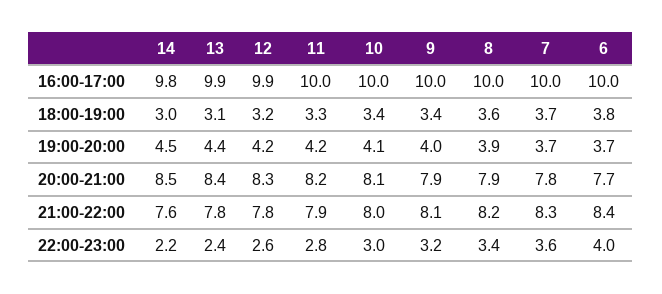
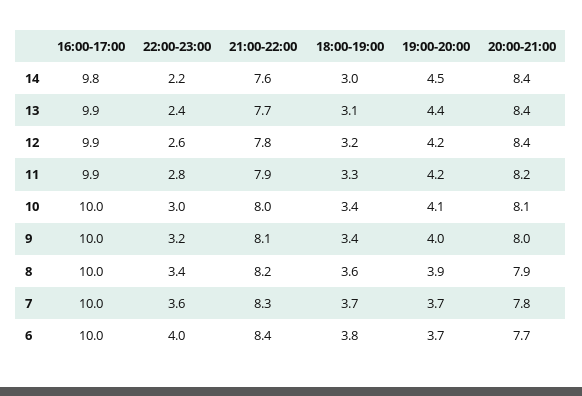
  {
    "14": {
      "16:00-17:00": 9.8,
      "18:00-19:00": 3,
      "19:00-20:00": 4.5,
-     "20:00-21:00": 8.5,
+     "20:00-21:00": 8.4,
      "21:00-22:00": 7.6,
      "22:00-23:00": 2.2
    },
    "13": {
      "16:00-17:00": 9.9,
      "18:00-19:00": 3.1,
      "19:00-20:00": 4.4,
      "20:00-21:00": 8.4,
-     "21:00-22:00": 7.8,
+     "21:00-22:00": 7.7,
      "22:00-23:00": 2.4
    },
    "12": {
      "16:00-17:00": 9.9,
      "18:00-19:00": 3.2,
      "19:00-20:00": 4.2,
-     "20:00-21:00": 8.3,
+     "20:00-21:00": 8.4,
      "21:00-22:00": 7.8,
      "22:00-23:00": 2.6
    },
    "11": {
-     "16:00-17:00": 10,
+     "16:00-17:00": 9.9,
      "18:00-19:00": 3.3,
      "19:00-20:00": 4.2,
      "20:00-21:00": 8.2,
      "21:00-22:00": 7.9,
      "22:00-23:00": 2.8
    },
    "10": {
      "16:00-17:00": 10,
      "18:00-19:00": 3.4,
      "19:00-20:00": 4.1,
      "20:00-21:00": 8.1,
      "21:00-22:00": 8,
      "22:00-23:00": 3
    },
    "9": {
      "16:00-17:00": 10,
      "18:00-19:00": 3.4,
      "19:00-20:00": 4,
-     "20:00-21:00": 7.9,
+     "20:00-21:00": 8,
      "21:00-22:00": 8.1,
      "22:00-23:00": 3.2
    },
    "8": {
      "16:00-17:00": 10,
      "18:00-19:00": 3.6,
      "19:00-20:00": 3.9,
      "20:00-21:00": 7.9,
      "21:00-22:00": 8.2,
      "22:00-23:00": 3.4
    },
    "7": {
      "16:00-17:00": 10,
      "18:00-19:00": 3.7,
      "19:00-20:00": 3.7,
      "20:00-21:00": 7.8,
      "21:00-22:00": 8.3,
      "22:00-23:00": 3.6
    },
    "6": {
      "16:00-17:00": 10,
      "18:00-19:00": 3.8,
      "19:00-20:00": 3.7,
      "20:00-21:00": 7.7,
      "21:00-22:00": 8.4,
      "22:00-23:00": 4
    }
  }

